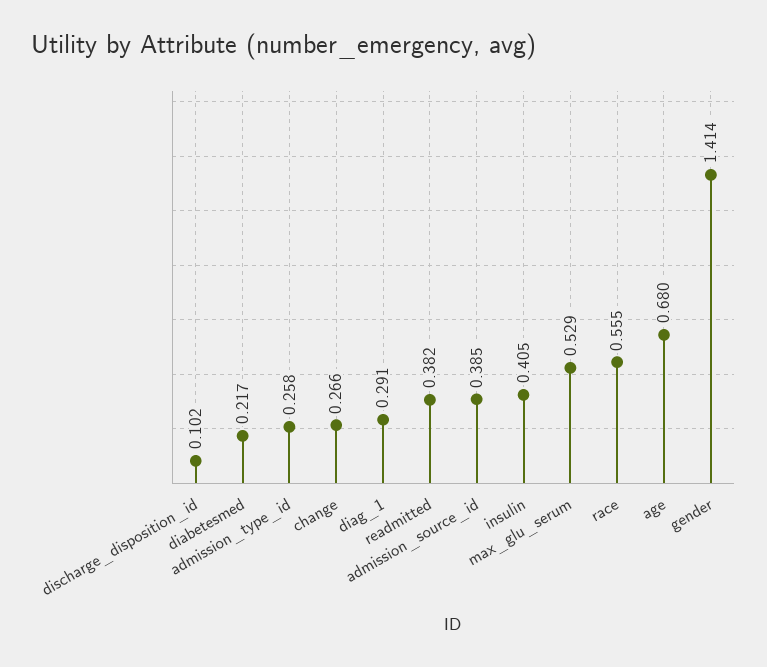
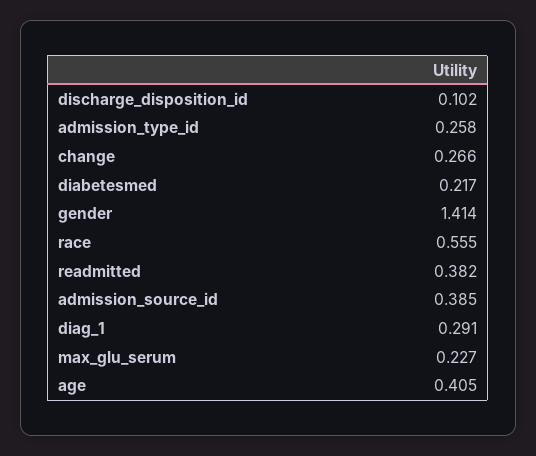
  {
    "discharge_disposition_id": 0.102,
    "diabetesmed": 0.217,
    "admission_type_id": 0.258,
    "change": 0.266,
    "diag_1": 0.291,
    "readmitted": 0.382,
    "admission_source_id": 0.385,
-   "insulin": 0.405,
-   "max_glu_serum": 0.529,
+   "max_glu_serum": 0.227,
    "race": 0.555,
-   "age": 0.68,
+   "age": 0.405,
    "gender": 1.414
  }

